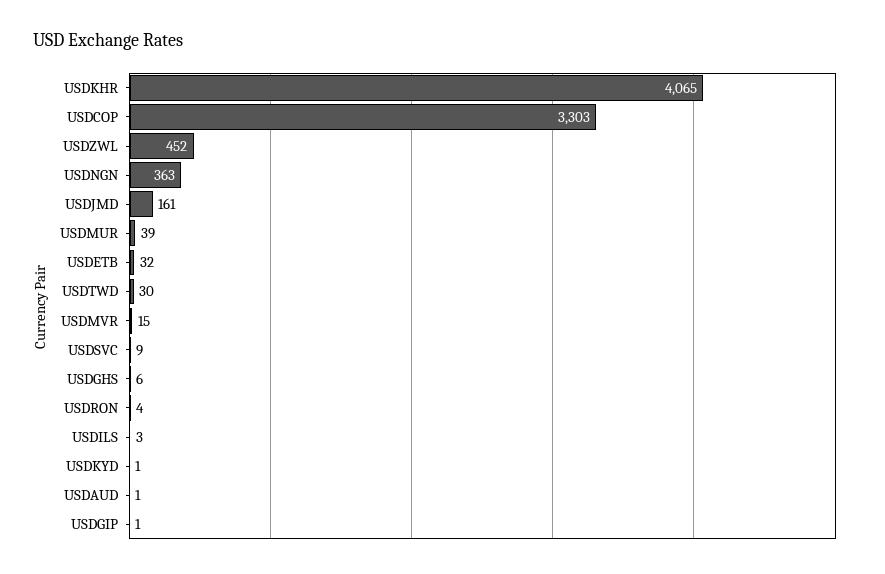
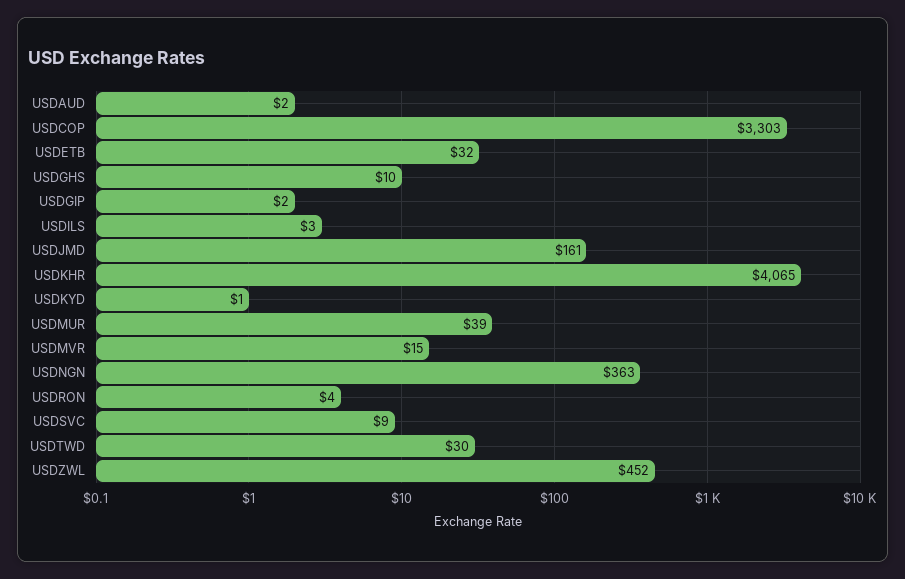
  {
    "USDKHR": 4065,
    "USDCOP": 3303,
    "USDZWL": 452,
    "USDNGN": 363,
    "USDJMD": 161,
    "USDMUR": 39,
    "USDETB": 32,
    "USDTWD": 30,
    "USDMVR": 15,
    "USDSVC": 9,
-   "USDGHS": 6,
+   "USDGHS": 10,
    "USDRON": 4,
    "USDILS": 3,
    "USDKYD": 1,
-   "USDAUD": 1,
+   "USDAUD": 2,
-   "USDGIP": 1
+   "USDGIP": 2
  }

